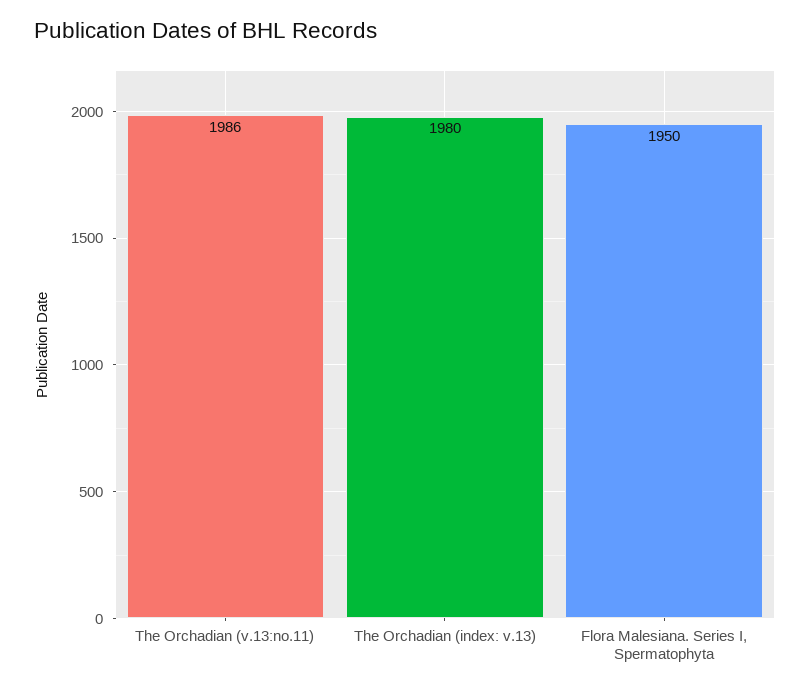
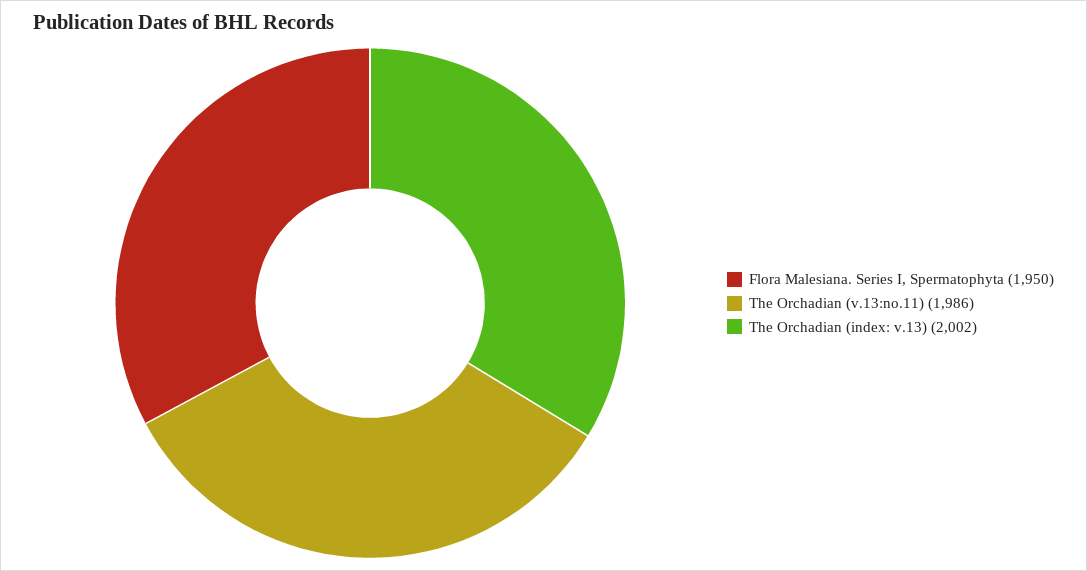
  {
    "The Orchadian (v.13:no.11)": 1986,
-   "The Orchadian (index: v.13)": 1980,
+   "The Orchadian (index: v.13)": 2002,
    "Flora Malesiana. Series I, Spermatophyta": 1950
  }

